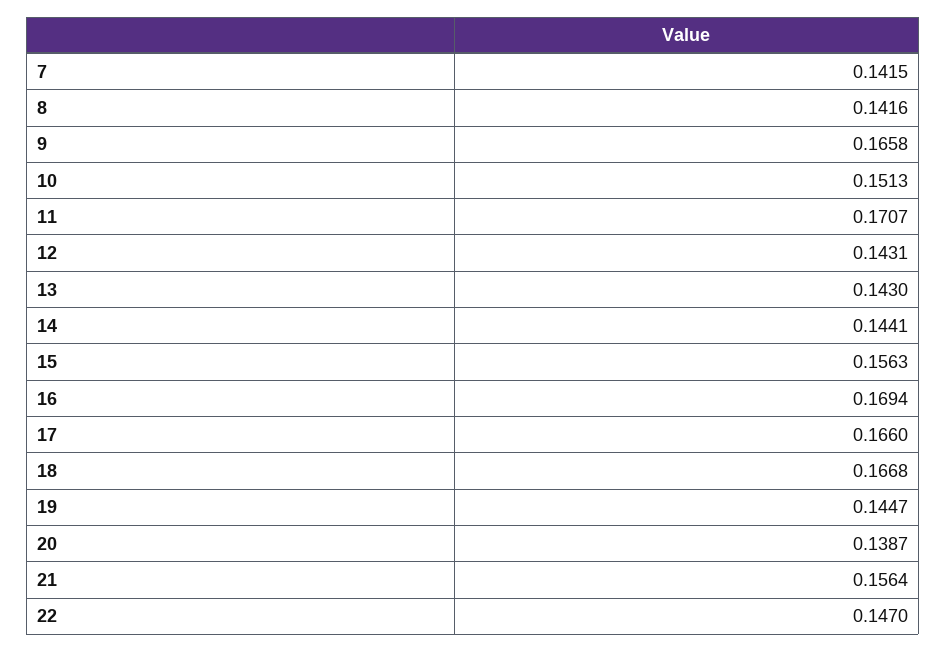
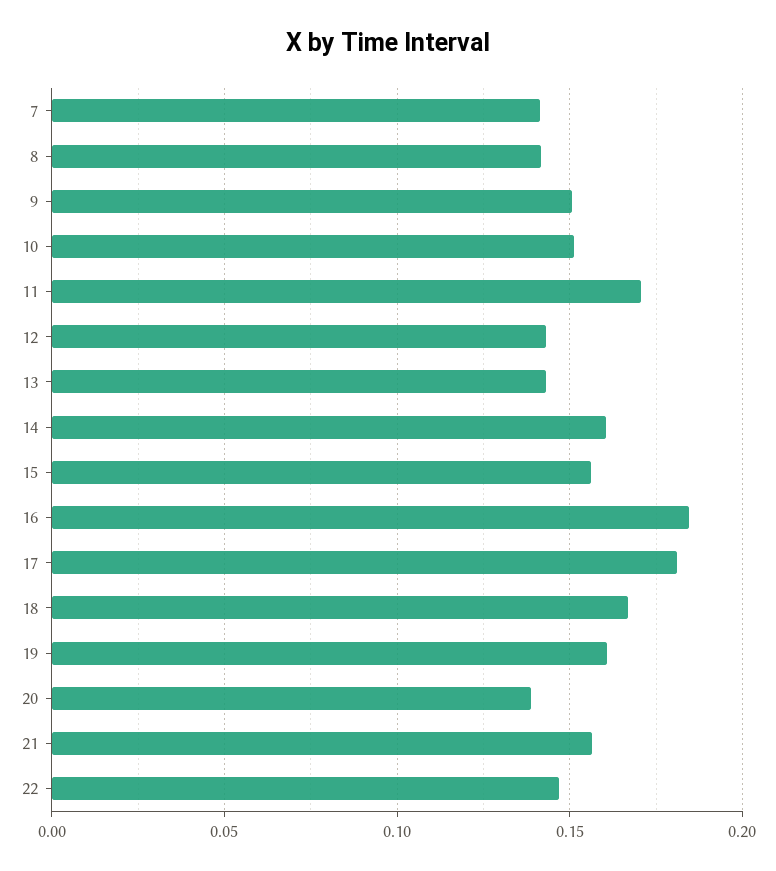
  {
    "7": 0.1415,
    "8": 0.1416,
-   "9": 0.1658,
+   "9": 0.15,
    "10": 0.1513,
    "11": 0.1707,
    "12": 0.1431,
    "13": 0.143,
-   "14": 0.1441,
+   "14": 0.16,
    "15": 0.1563,
-   "16": 0.1694,
+   "16": 0.185,
-   "17": 0.166,
+   "17": 0.18,
    "18": 0.1668,
-   "19": 0.1447,
+   "19": 0.16,
    "20": 0.1387,
    "21": 0.1564,
    "22": 0.147
  }

